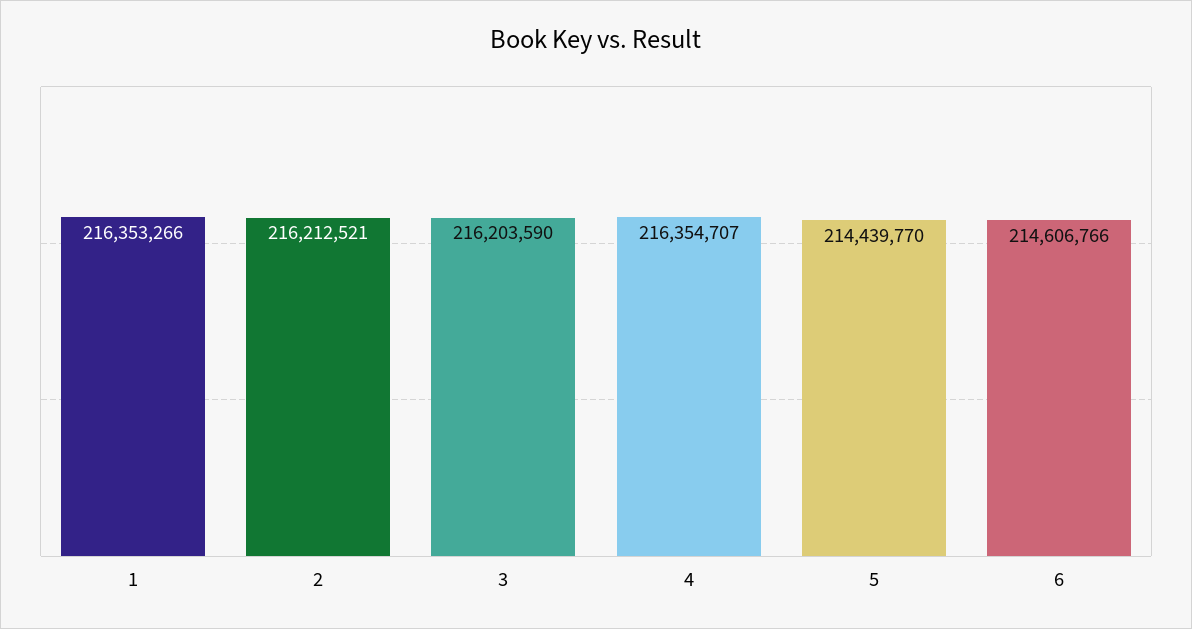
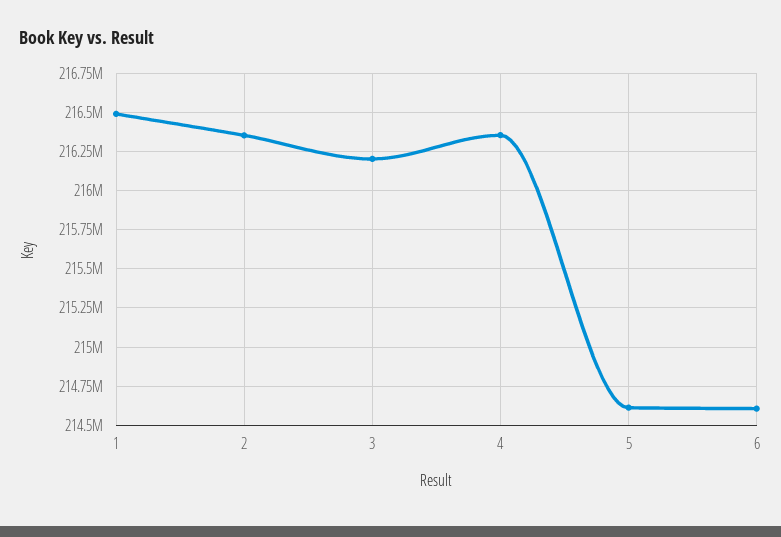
  {
-   "1": 216353266,
+   "1": 216500000,
-   "2": 216212521,
+   "2": 216350000,
    "3": 216203590,
    "4": 216354707,
-   "5": 214439770,
+   "5": 214600000,
    "6": 214606766
  }

